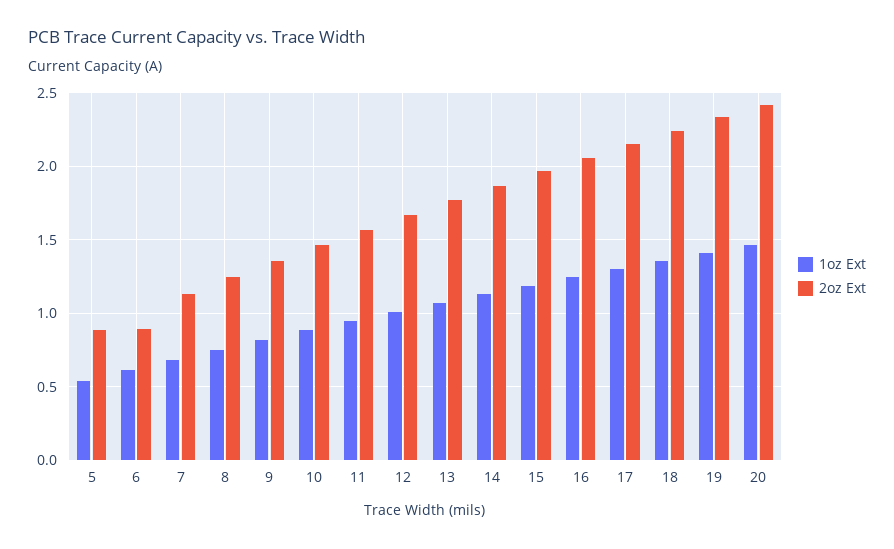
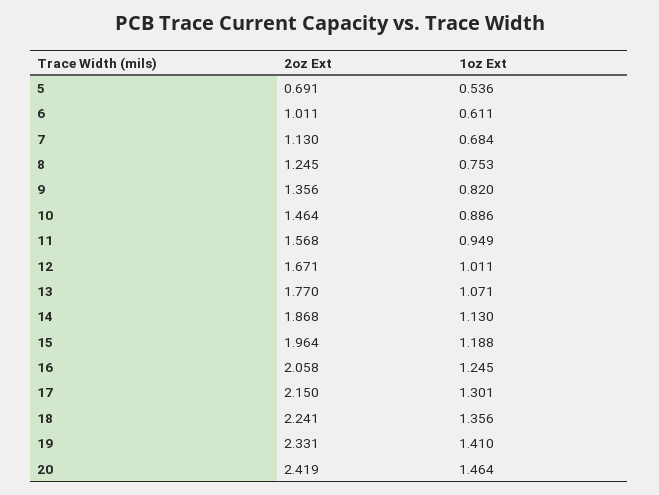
  {
    "1oz Ext": {
      "5": 0.536,
      "6": 0.611,
      "7": 0.684,
      "8": 0.753,
      "9": 0.82,
      "10": 0.886,
      "11": 0.949,
      "12": 1.011,
      "13": 1.071,
      "14": 1.13,
      "15": 1.188,
      "16": 1.245,
      "17": 1.301,
      "18": 1.356,
      "19": 1.41,
      "20": 1.464
    },
    "2oz Ext": {
-     "5": 0.9,
+     "5": 0.691,
-     "6": 0.9,
+     "6": 1.011,
      "7": 1.13,
      "8": 1.245,
      "9": 1.356,
      "10": 1.464,
      "11": 1.568,
      "12": 1.671,
      "13": 1.77,
      "14": 1.868,
      "15": 1.964,
      "16": 2.058,
      "17": 2.15,
      "18": 2.241,
      "19": 2.331,
      "20": 2.419
    }
  }

